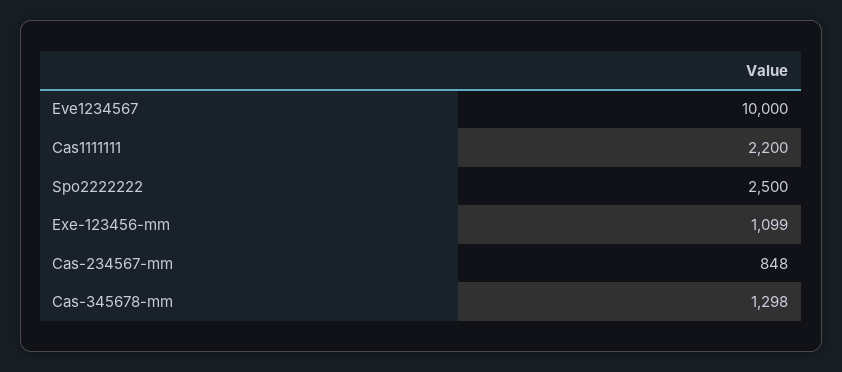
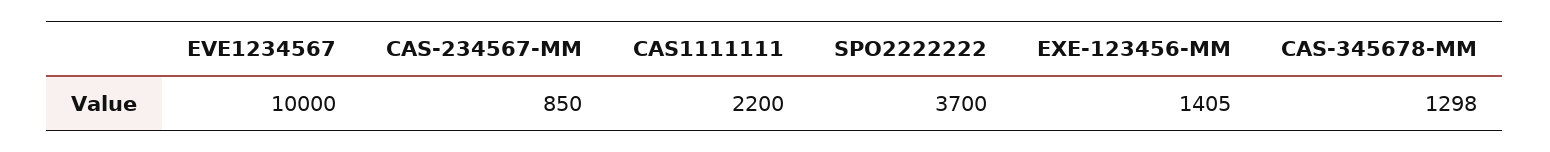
  {
    "Eve1234567": 10000,
    "Cas1111111": 2200,
-   "Spo2222222": 2500,
+   "Spo2222222": 3700,
-   "Exe-123456-mm": 1099,
+   "Exe-123456-mm": 1405,
-   "Cas-234567-mm": 848,
+   "Cas-234567-mm": 850,
    "Cas-345678-mm": 1298
  }

